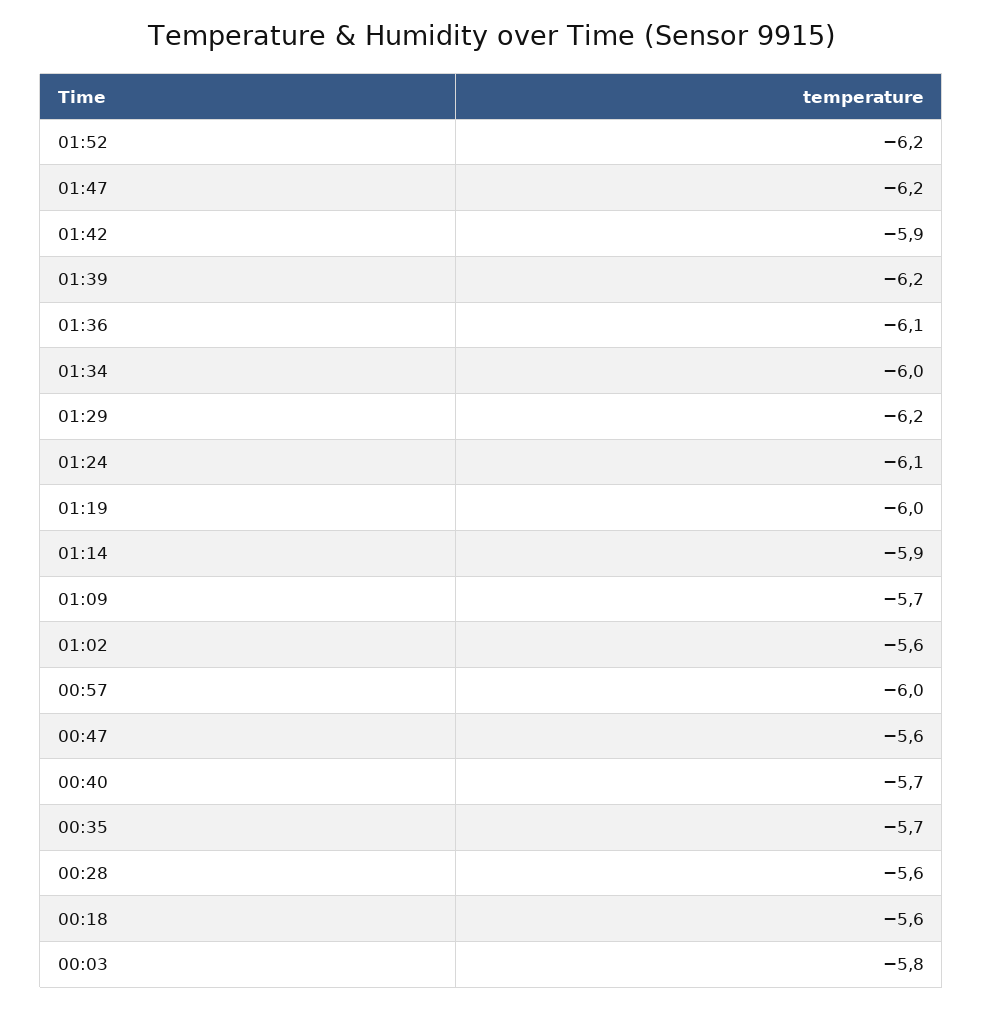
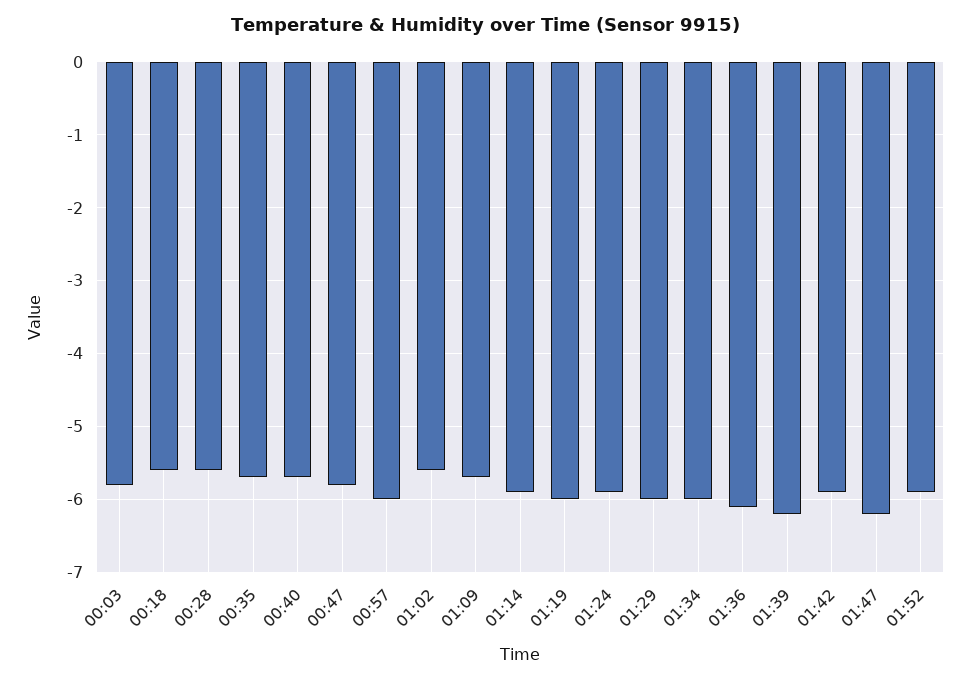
  {
-   "01:52": -6.2,
+   "01:52": -5.9,
    "01:47": -6.2,
    "01:42": -5.9,
    "01:39": -6.2,
    "01:36": -6.1,
    "01:34": -6,
-   "01:29": -6.2,
+   "01:29": -6,
-   "01:24": -6.1,
+   "01:24": -5.9,
    "01:19": -6,
    "01:14": -5.9,
    "01:09": -5.7,
    "01:02": -5.6,
    "00:57": -6,
-   "00:47": -5.6,
+   "00:47": -5.8,
    "00:40": -5.7,
    "00:35": -5.7,
    "00:28": -5.6,
    "00:18": -5.6,
    "00:03": -5.8
  }

